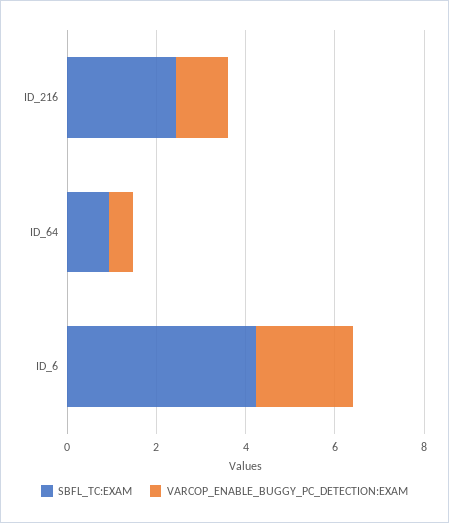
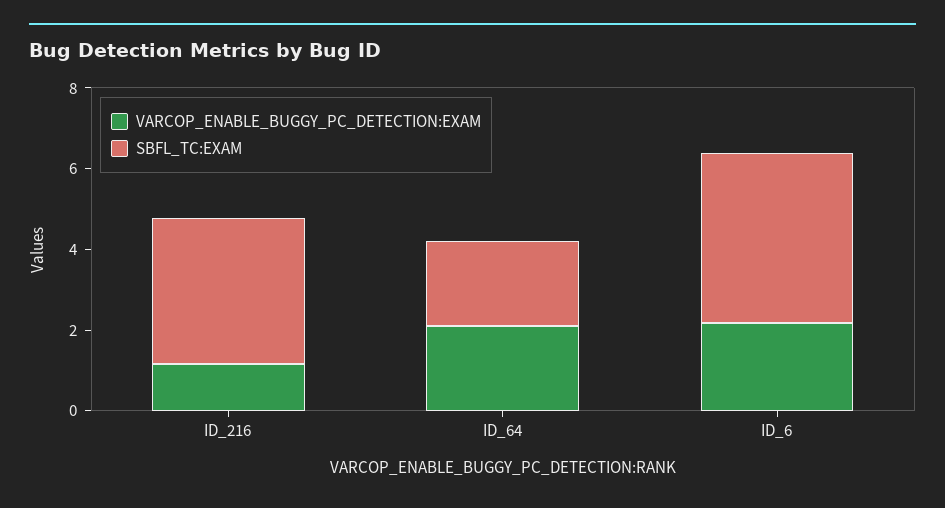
  {
    "SBFL_TC:EXAM": {
-     "ID_216": 2.5,
+     "ID_216": 3.5,
-     "ID_64": 1,
+     "ID_64": 2,
      "ID_6": 4
    },
    "VARCOP_ENABLE_BUGGY_PC_DETECTION:EXAM": {
      "ID_216": 1,
-     "ID_64": 0.5,
+     "ID_64": 2,
      "ID_6": 2
    }
  }

